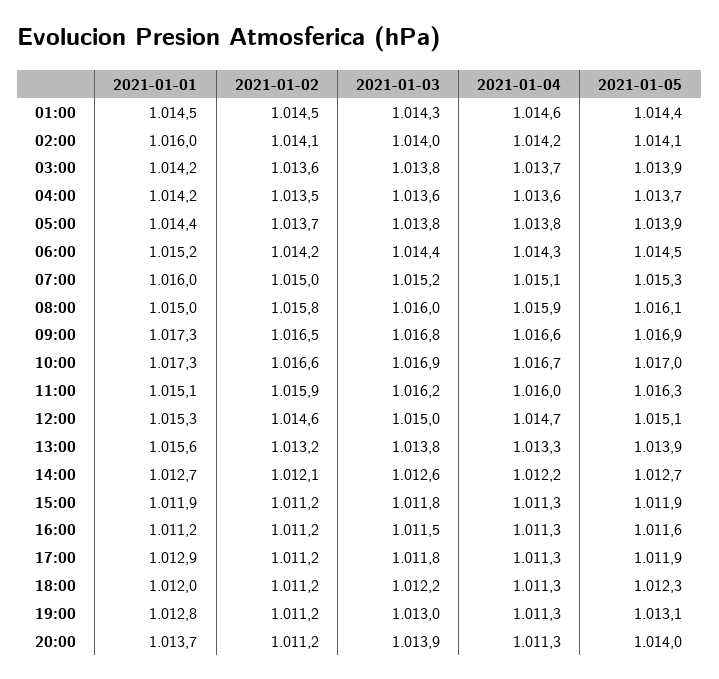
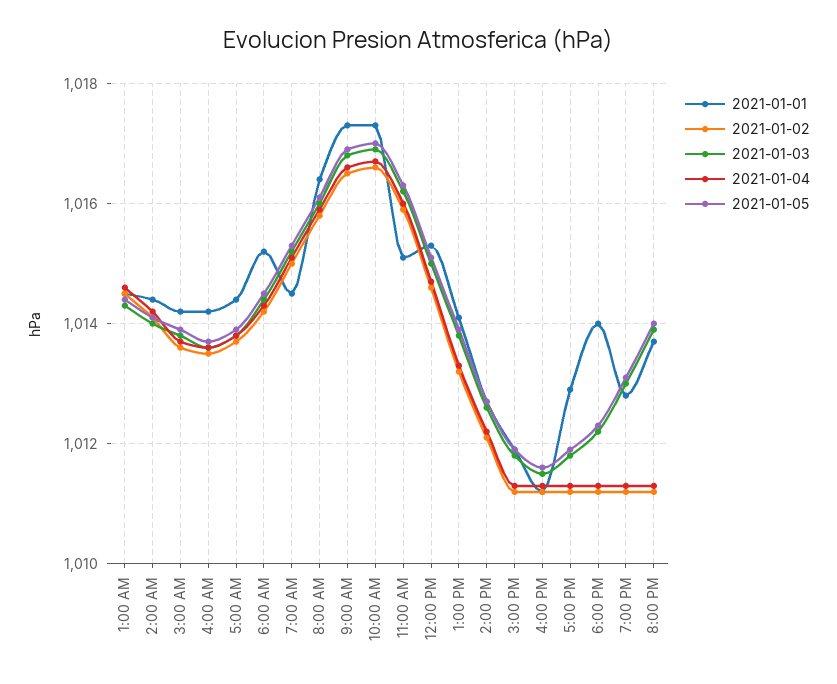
  {
    "2021-01-01": {
      "01:00": 1014.5,
-     "02:00": 1016,
+     "02:00": 1014.5,
      "03:00": 1014.2,
      "04:00": 1014.2,
      "05:00": 1014.4,
      "06:00": 1015.2,
-     "07:00": 1016,
+     "07:00": 1014.5,
-     "08:00": 1015,
+     "08:00": 1016.5,
      "09:00": 1017.3,
      "10:00": 1017.3,
      "11:00": 1015.1,
      "12:00": 1015.3,
-     "13:00": 1015.6,
+     "13:00": 1014,
      "14:00": 1012.7,
      "15:00": 1011.9,
      "16:00": 1011.2,
      "17:00": 1012.9,
-     "18:00": 1012,
+     "18:00": 1014,
      "19:00": 1012.8,
      "20:00": 1013.7
    },
    "2021-01-02": {
      "01:00": 1014.5,
      "02:00": 1014.1,
      "03:00": 1013.6,
      "04:00": 1013.5,
      "05:00": 1013.7,
      "06:00": 1014.2,
      "07:00": 1015,
      "08:00": 1015.8,
      "09:00": 1016.5,
      "10:00": 1016.6,
      "11:00": 1015.9,
      "12:00": 1014.6,
      "13:00": 1013.2,
      "14:00": 1012.1,
      "15:00": 1011.2,
      "16:00": 1011.2,
      "17:00": 1011.2,
      "18:00": 1011.2,
      "19:00": 1011.2,
      "20:00": 1011.2
    },
    "2021-01-03": {
      "01:00": 1014.3,
      "02:00": 1014,
      "03:00": 1013.8,
      "04:00": 1013.6,
      "05:00": 1013.8,
      "06:00": 1014.4,
      "07:00": 1015.2,
      "08:00": 1016,
      "09:00": 1016.8,
      "10:00": 1016.9,
      "11:00": 1016.2,
      "12:00": 1015,
      "13:00": 1013.8,
      "14:00": 1012.6,
      "15:00": 1011.8,
      "16:00": 1011.5,
      "17:00": 1011.8,
      "18:00": 1012.2,
      "19:00": 1013,
      "20:00": 1013.9
    },
    "2021-01-04": {
      "01:00": 1014.6,
      "02:00": 1014.2,
      "03:00": 1013.7,
      "04:00": 1013.6,
      "05:00": 1013.8,
      "06:00": 1014.3,
      "07:00": 1015.1,
      "08:00": 1015.9,
      "09:00": 1016.6,
      "10:00": 1016.7,
      "11:00": 1016,
      "12:00": 1014.7,
      "13:00": 1013.3,
      "14:00": 1012.2,
      "15:00": 1011.3,
      "16:00": 1011.3,
      "17:00": 1011.3,
      "18:00": 1011.3,
      "19:00": 1011.3,
      "20:00": 1011.3
    },
    "2021-01-05": {
      "01:00": 1014.4,
      "02:00": 1014.1,
      "03:00": 1013.9,
      "04:00": 1013.7,
      "05:00": 1013.9,
      "06:00": 1014.5,
      "07:00": 1015.3,
      "08:00": 1016.1,
      "09:00": 1016.9,
      "10:00": 1017,
      "11:00": 1016.3,
      "12:00": 1015.1,
      "13:00": 1013.9,
      "14:00": 1012.7,
      "15:00": 1011.9,
      "16:00": 1011.6,
      "17:00": 1011.9,
      "18:00": 1012.3,
      "19:00": 1013.1,
      "20:00": 1014
    }
  }

